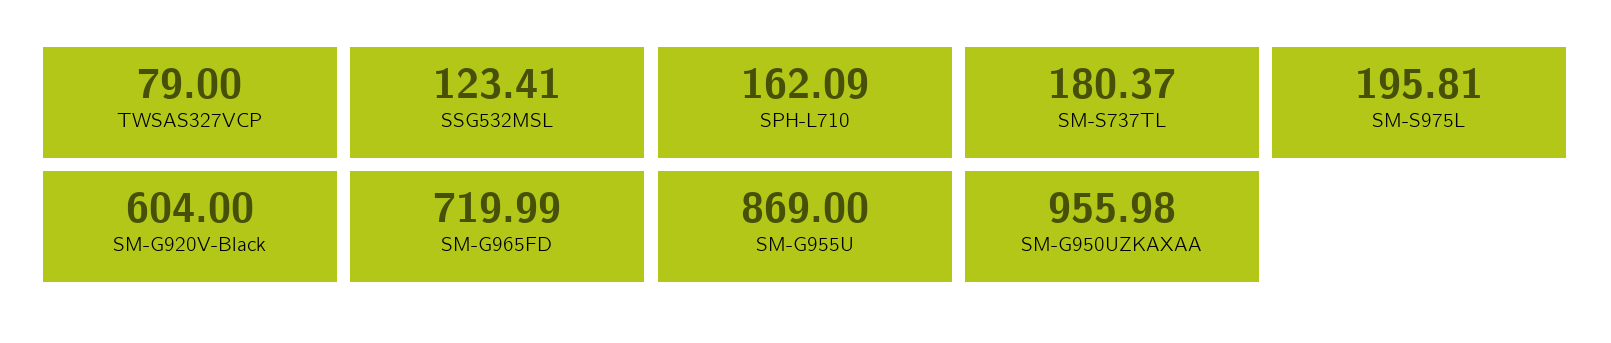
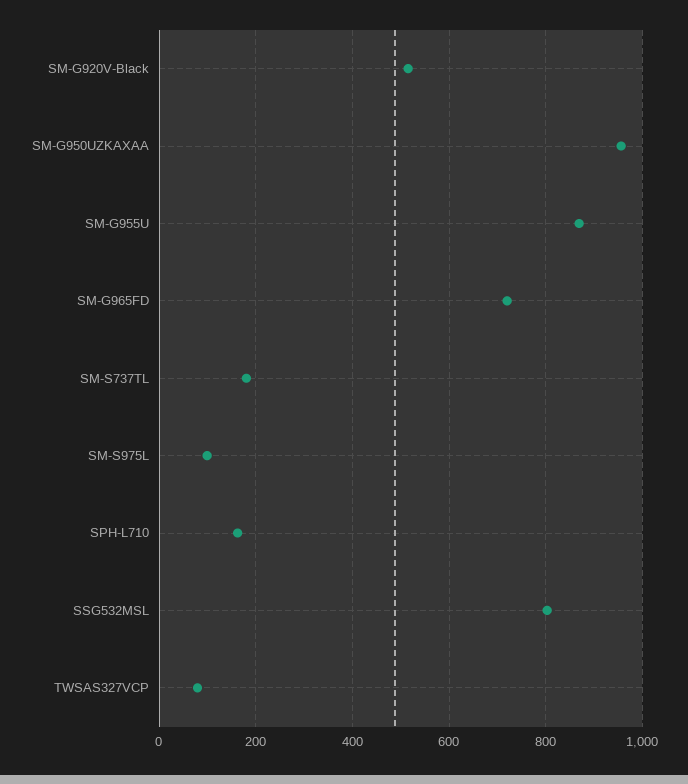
  {
    "TWSAS327VCP": 79,
-   "SSG532MSL": 123.41,
+   "SSG532MSL": 800,
    "SPH-L710": 162.09,
    "SM-S737TL": 180.37,
-   "SM-S975L": 195.81,
+   "SM-S975L": 100,
-   "SM-G920V-Black": 604,
+   "SM-G920V-Black": 520,
    "SM-G965FD": 719.99,
    "SM-G955U": 869,
    "SM-G950UZKAXAA": 955.98
  }

